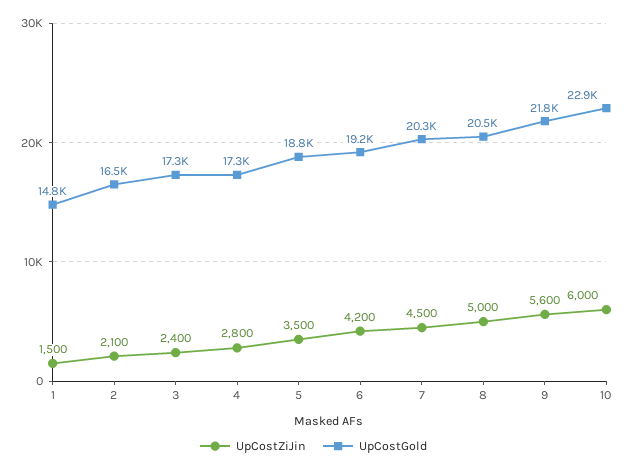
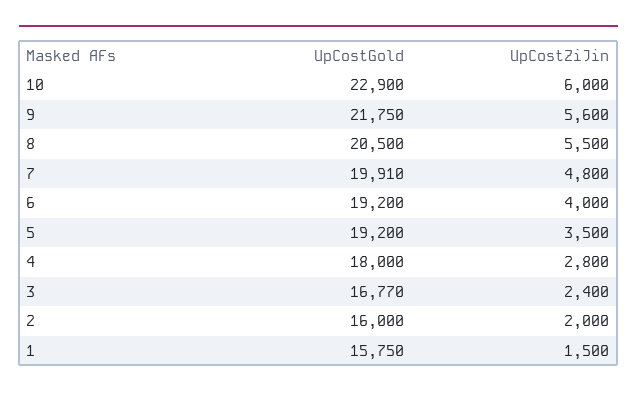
  {
    "UpCostZiJin": {
      "1": 1500,
-     "2": 2100,
+     "2": 2000,
      "3": 2400,
      "4": 2800,
      "5": 3500,
-     "6": 4200,
+     "6": 4000,
-     "7": 4500,
+     "7": 4800,
-     "8": 5000,
+     "8": 5500,
      "9": 5600,
      "10": 6000
    },
    "UpCostGold": {
-     "1": 14800,
+     "1": 15750,
-     "2": 16500,
+     "2": 16000,
-     "3": 17300,
+     "3": 16770,
-     "4": 17300,
+     "4": 18000,
-     "5": 18800,
+     "5": 19200,
      "6": 19200,
-     "7": 20300,
+     "7": 19910,
      "8": 20500,
      "9": 21750,
      "10": 22900
    }
  }

